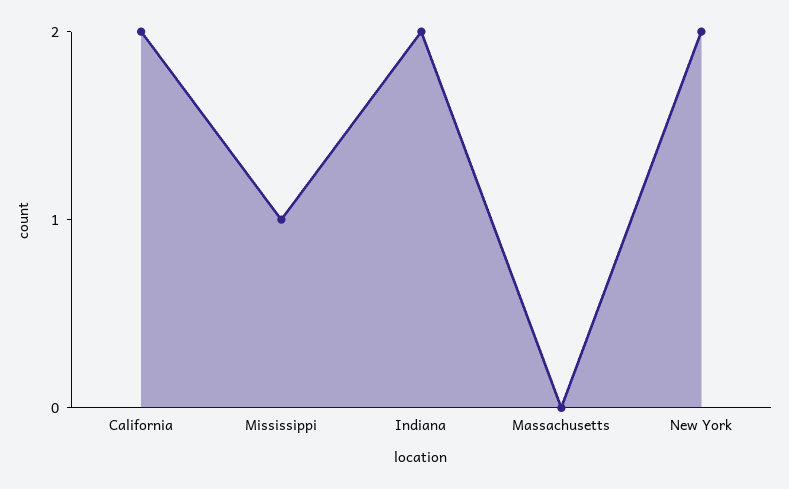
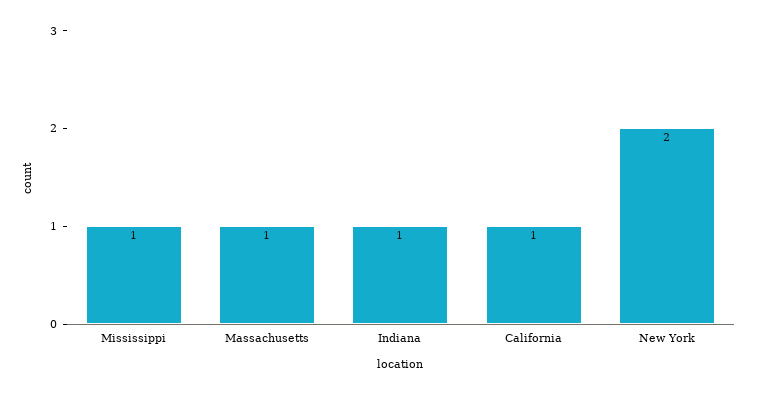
  {
-   "California": 2,
+   "California": 1,
    "Mississippi": 1,
-   "Indiana": 2,
+   "Indiana": 1,
-   "Massachusetts": 0,
+   "Massachusetts": 1,
    "New York": 2
  }

